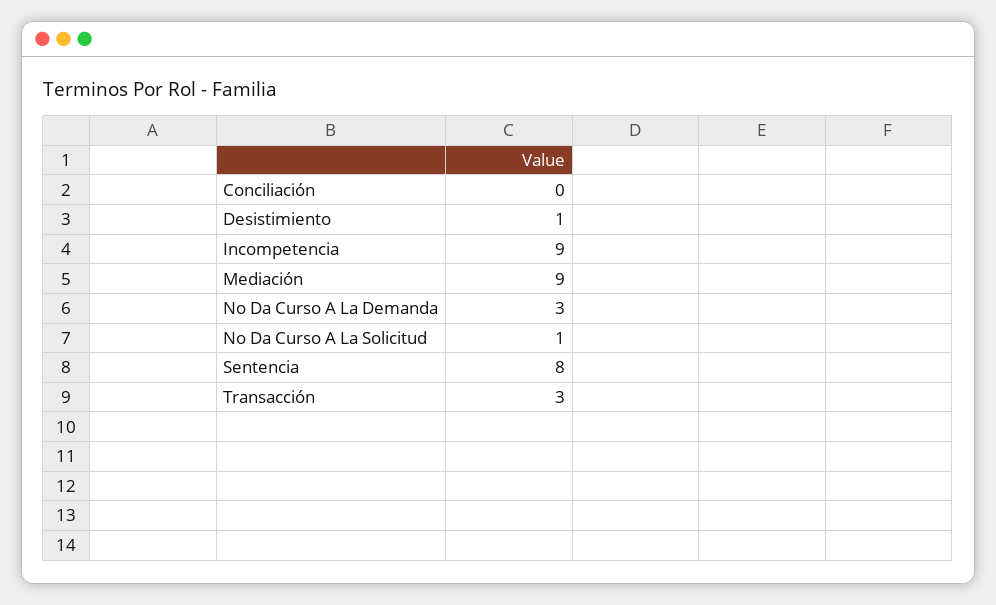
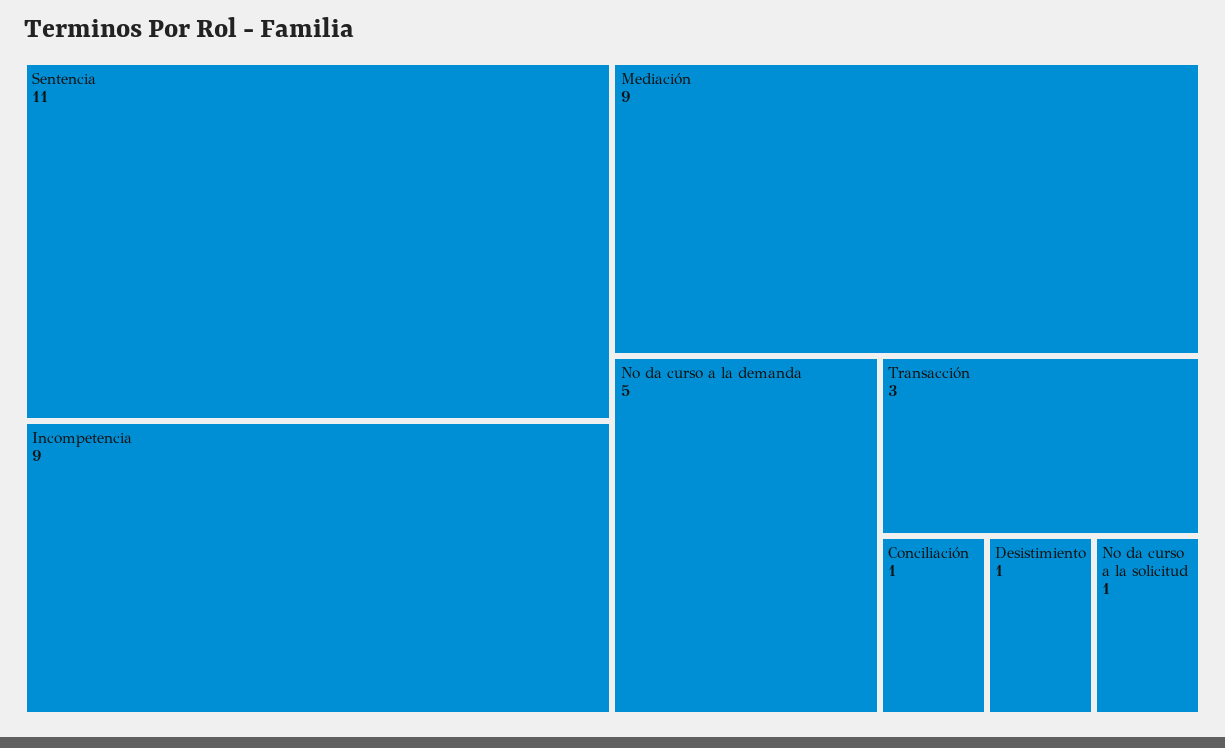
  {
-   "Conciliación": 0,
+   "Conciliación": 1,
    "Desistimiento": 1,
    "Incompetencia": 9,
    "Mediación": 9,
-   "No Da Curso A La Demanda": 3,
+   "No Da Curso A La Demanda": 5,
    "No Da Curso A La Solicitud": 1,
-   "Sentencia": 8,
+   "Sentencia": 11,
    "Transacción": 3
  }

